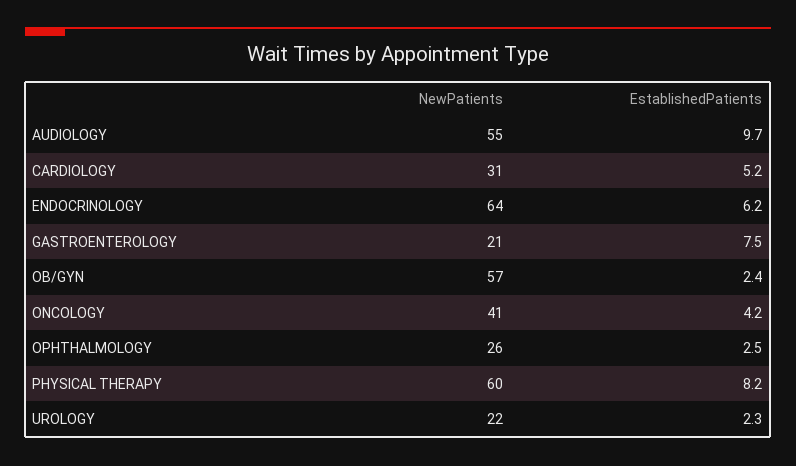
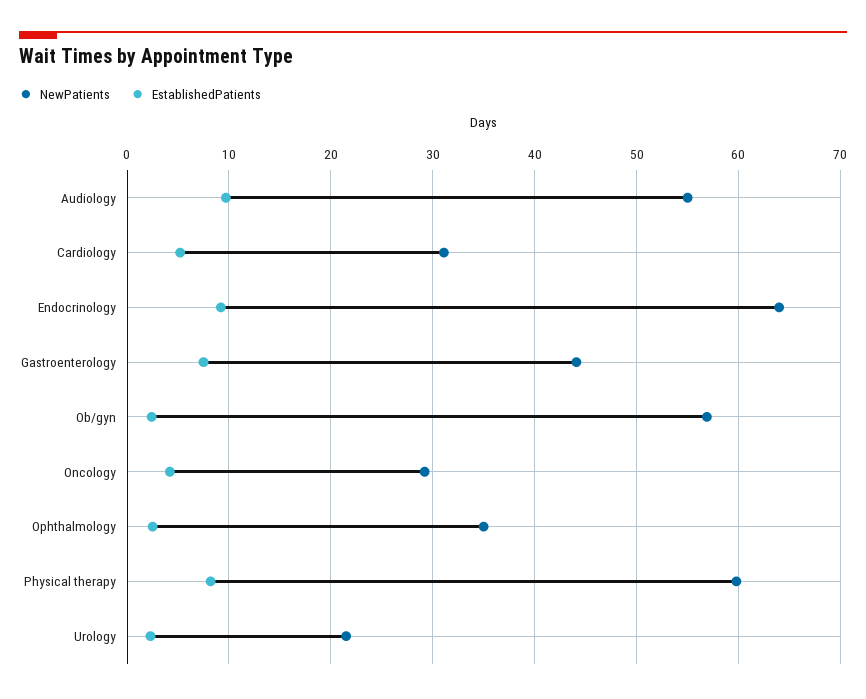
  {
    "NewPatients": {
      "AUDIOLOGY": 55,
      "CARDIOLOGY": 31,
      "ENDOCRINOLOGY": 64,
-     "GASTROENTEROLOGY": 21,
+     "GASTROENTEROLOGY": 44,
      "OB/GYN": 57,
-     "ONCOLOGY": 41,
+     "ONCOLOGY": 29,
-     "OPHTHALMOLOGY": 26,
+     "OPHTHALMOLOGY": 35,
      "PHYSICAL THERAPY": 60,
      "UROLOGY": 22
    },
    "EstablishedPatients": {
      "AUDIOLOGY": 9.7,
      "CARDIOLOGY": 5.2,
-     "ENDOCRINOLOGY": 6.2,
+     "ENDOCRINOLOGY": 9,
      "GASTROENTEROLOGY": 7.5,
      "OB/GYN": 2.4,
      "ONCOLOGY": 4.2,
      "OPHTHALMOLOGY": 2.5,
      "PHYSICAL THERAPY": 8.2,
      "UROLOGY": 2.3
    }
  }

